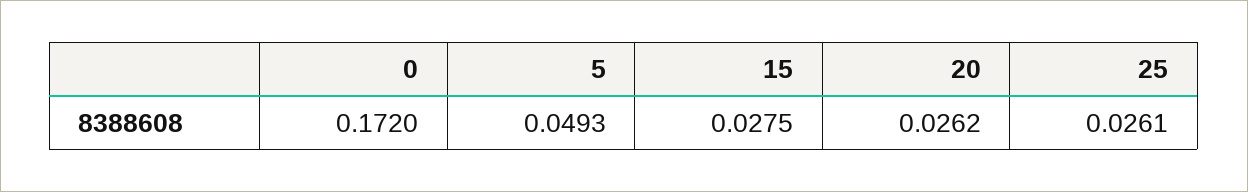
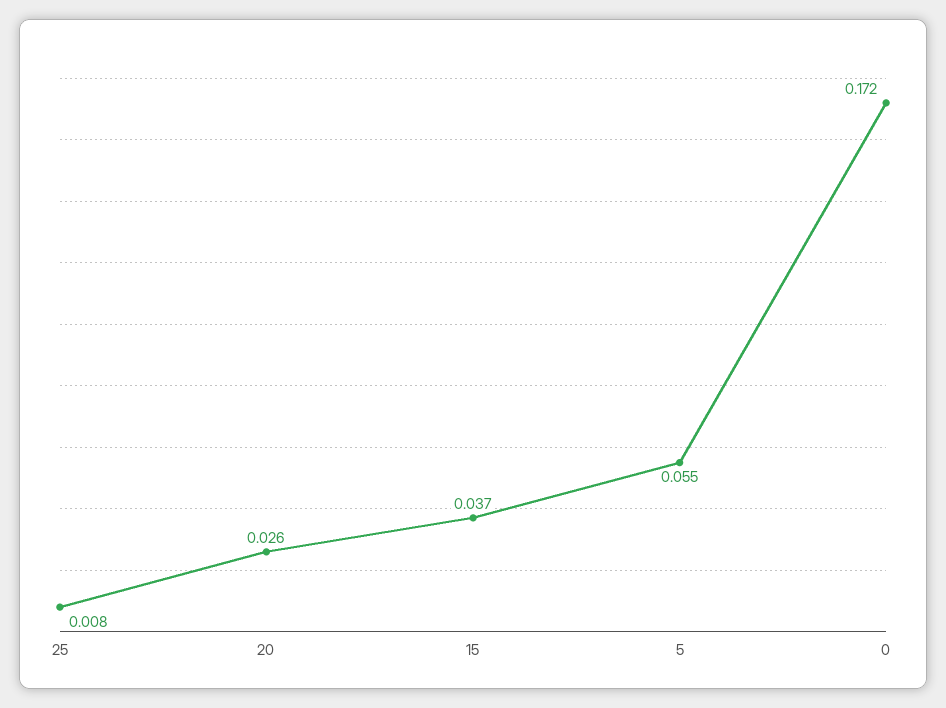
  {
    "0": 0.172,
-   "5": 0.0493,
+   "5": 0.055,
-   "15": 0.0275,
+   "15": 0.037,
    "20": 0.0262,
-   "25": 0.0261
+   "25": 0.008
  }

